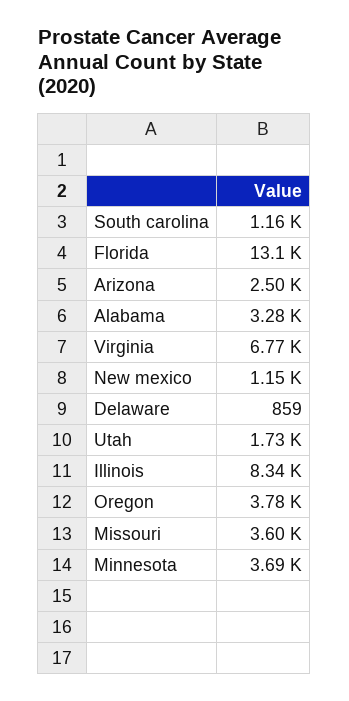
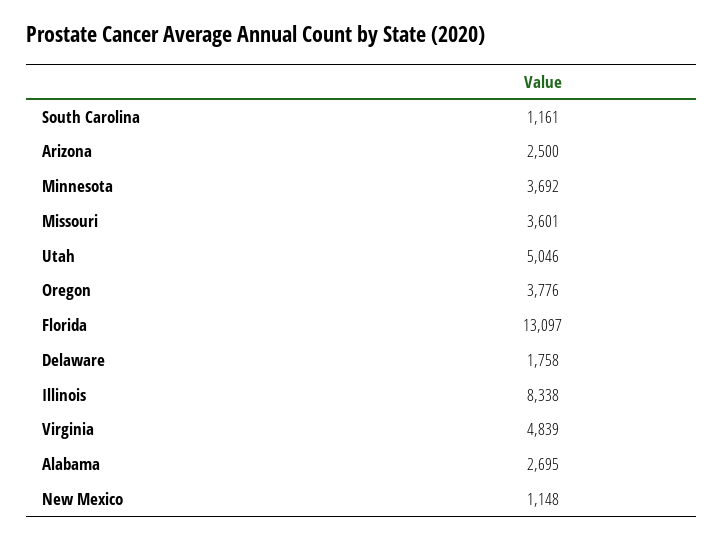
  {
    "South carolina": 1161,
    "Florida": 13097,
    "Arizona": 2500,
-   "Alabama": 3280,
+   "Alabama": 2695,
-   "Virginia": 6770,
+   "Virginia": 4839,
    "New mexico": 1148,
-   "Delaware": 859,
+   "Delaware": 1758,
-   "Utah": 1730,
+   "Utah": 5046,
    "Illinois": 8338,
    "Oregon": 3776,
    "Missouri": 3601,
    "Minnesota": 3692
  }

